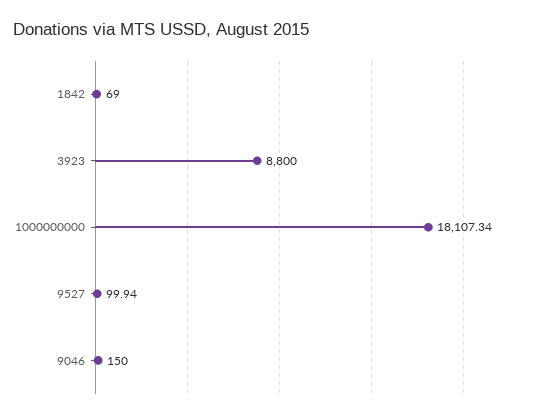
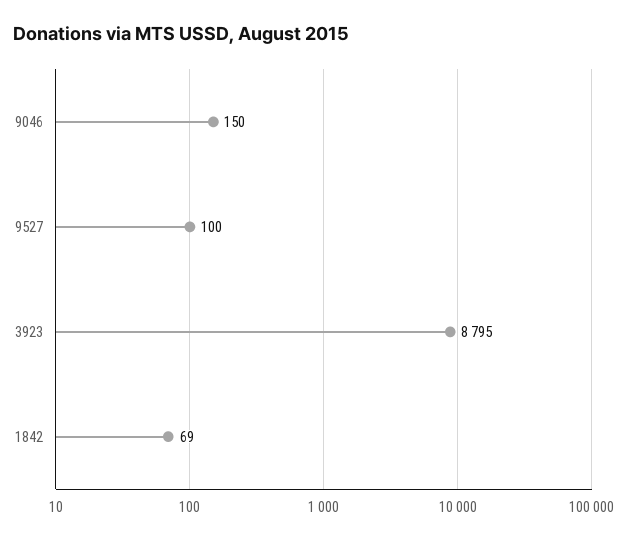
  {
    "1842": 69,
-   "3923": 8800,
+   "3923": 8795,
-   "1000000000": 18107.34,
-   "9527": 99.94,
+   "9527": 100,
    "9046": 150
  }

